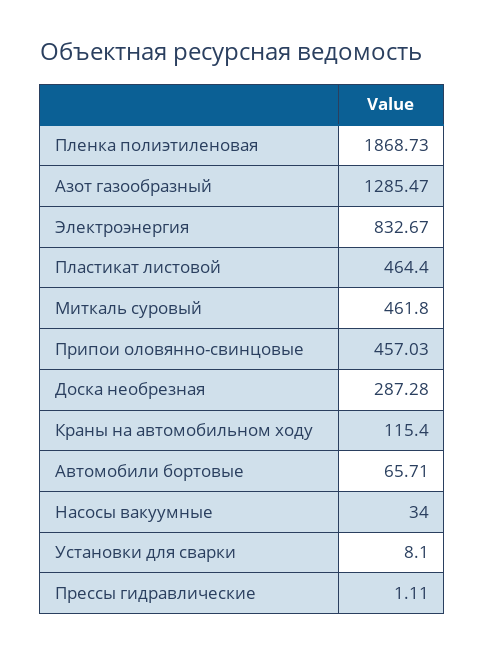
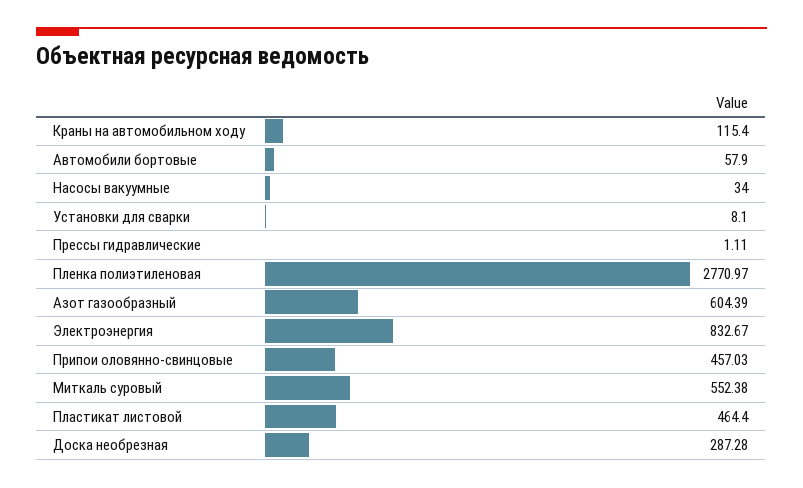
  {
-   "Пленка полиэтиленовая": 1868.73,
+   "Пленка полиэтиленовая": 2770.97,
-   "Азот газообразный": 1285.47,
+   "Азот газообразный": 604.39,
    "Электроэнергия": 832.67,
    "Пластикат листовой": 464.4,
-   "Миткаль суровый": 461.8,
+   "Миткаль суровый": 552.38,
    "Припои оловянно-свинцовые": 457.03,
    "Доска необрезная": 287.28,
    "Краны на автомобильном ходу": 115.4,
-   "Автомобили бортовые": 65.71,
+   "Автомобили бортовые": 57.9,
    "Насосы вакуумные": 34,
    "Установки для сварки": 8.1,
    "Прессы гидравлические": 1.11
  }

